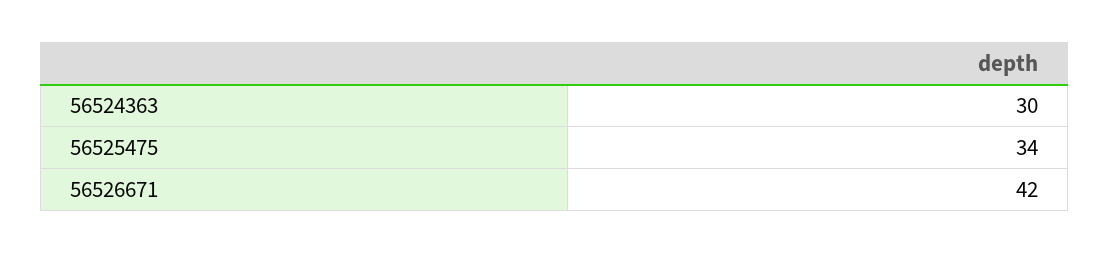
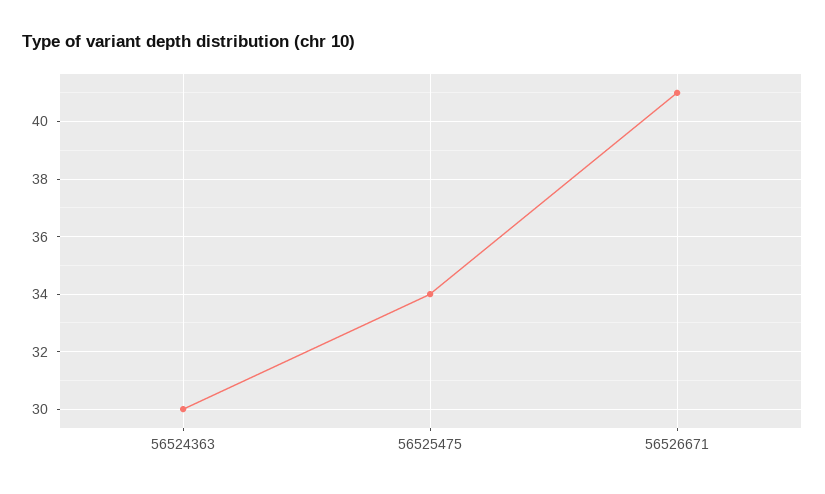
  {
    "56524363": 30,
    "56525475": 34,
-   "56526671": 42
+   "56526671": 41
  }

